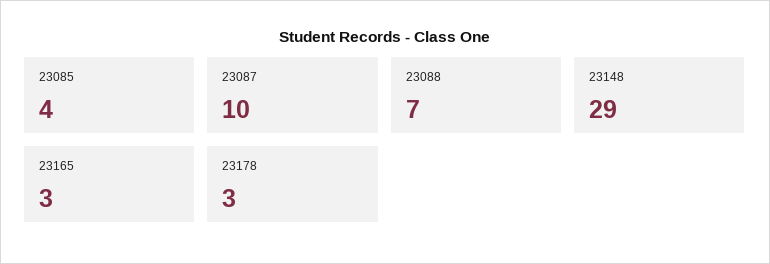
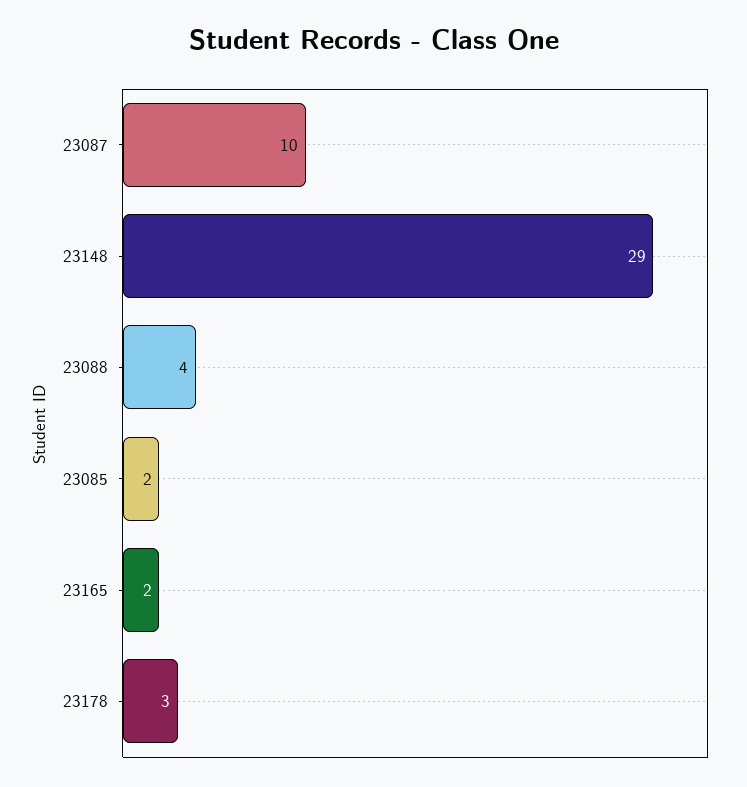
  {
-   "23085": 4,
+   "23085": 2,
    "23087": 10,
-   "23088": 7,
+   "23088": 4,
    "23148": 29,
-   "23165": 3,
+   "23165": 2,
    "23178": 3
  }

